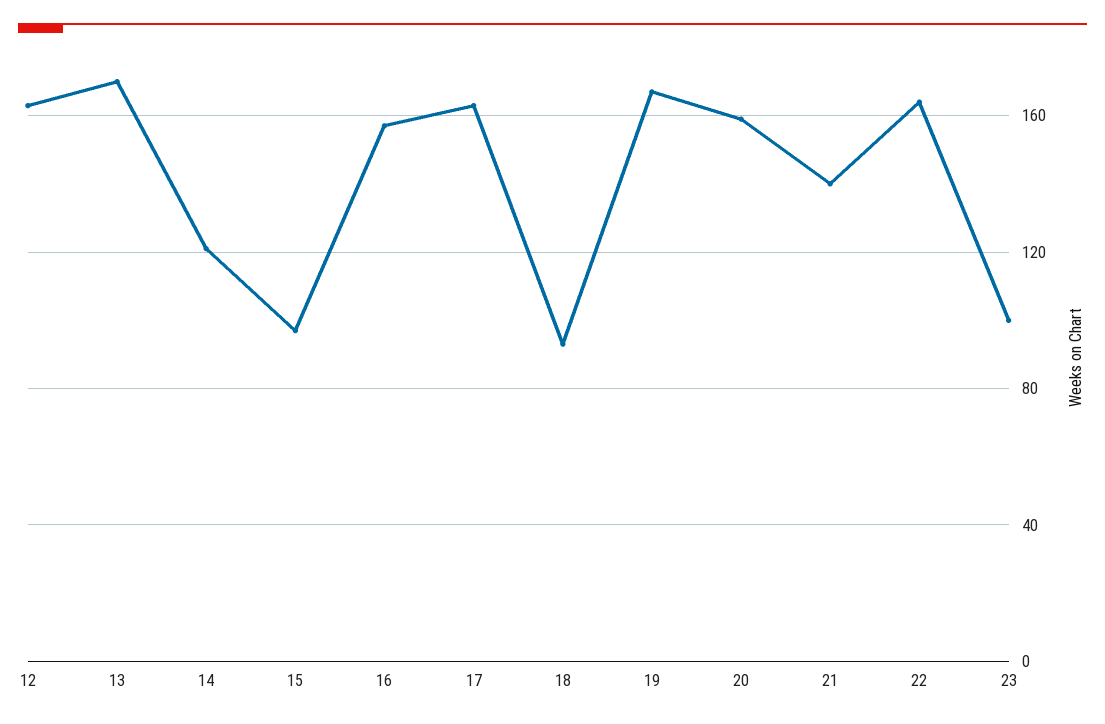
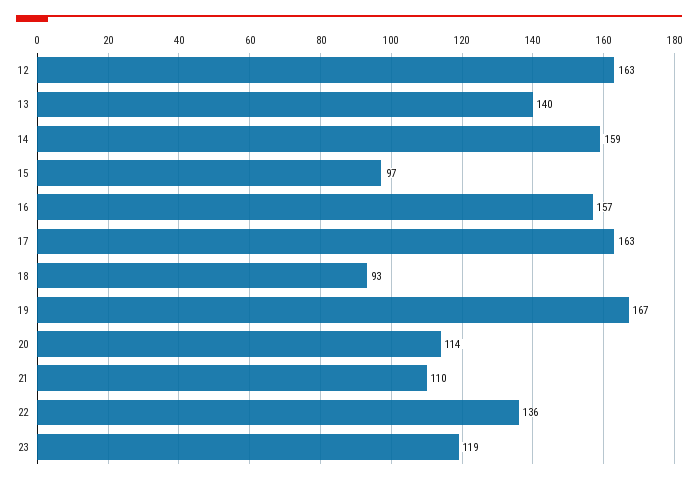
  {
    "12": 163,
-   "13": 170,
+   "13": 140,
-   "14": 120,
+   "14": 159,
    "15": 97,
    "16": 157,
    "17": 163,
    "18": 93,
    "19": 167,
-   "20": 160,
+   "20": 114,
-   "21": 140,
+   "21": 110,
-   "22": 165,
+   "22": 136,
-   "23": 100
+   "23": 119
  }

